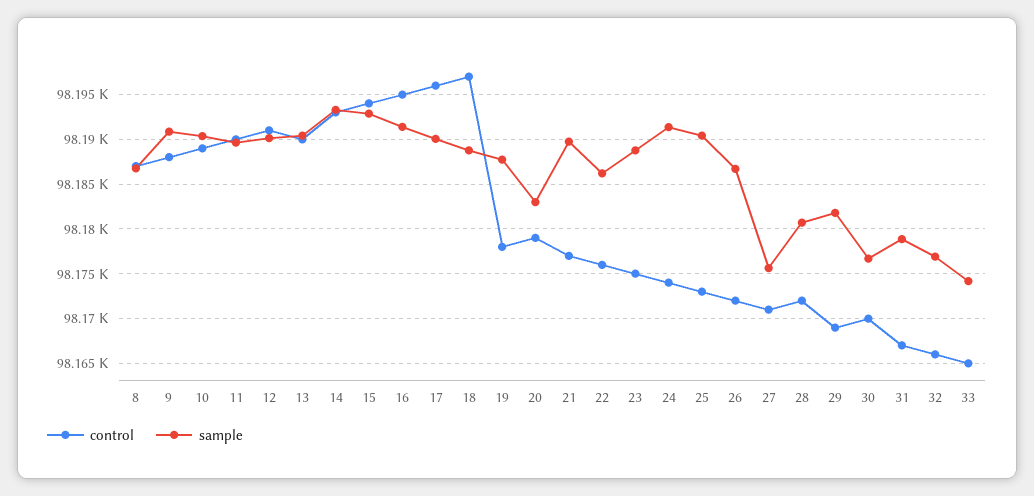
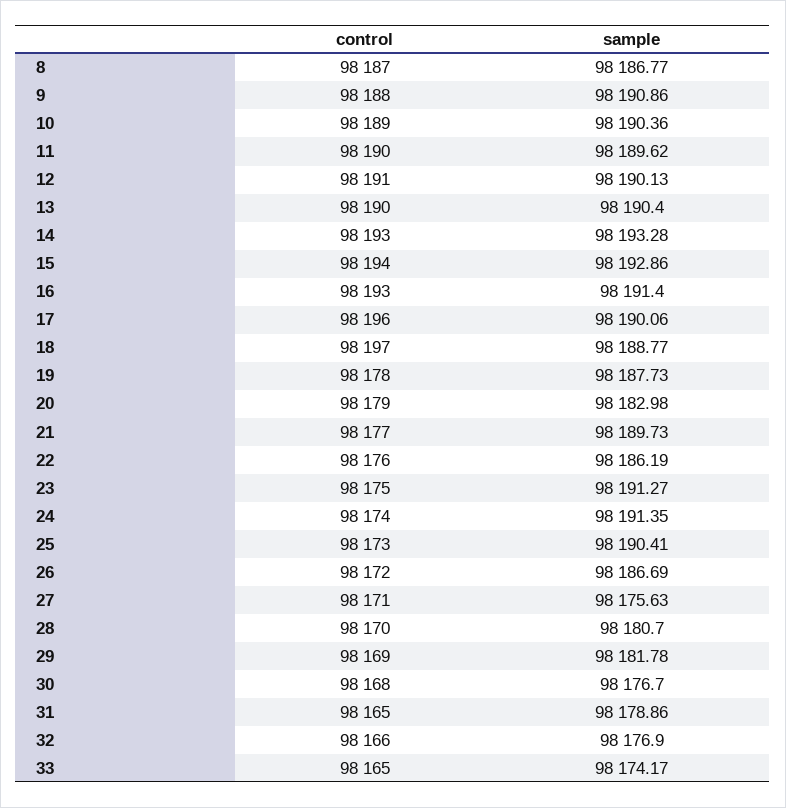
  {
    "control": {
      "8": 98187,
      "9": 98188,
      "10": 98189,
      "11": 98190,
      "12": 98191,
      "13": 98190,
      "14": 98193,
      "15": 98194,
-     "16": 98195,
+     "16": 98193,
      "17": 98196,
      "18": 98197,
      "19": 98178,
      "20": 98179,
      "21": 98177,
      "22": 98176,
      "23": 98175,
      "24": 98174,
      "25": 98173,
      "26": 98172,
      "27": 98171,
-     "28": 98172,
+     "28": 98170,
      "29": 98169,
-     "30": 98170,
+     "30": 98168,
-     "31": 98167,
+     "31": 98165,
      "32": 98166,
      "33": 98165
    },
    "sample": {
      "8": 98186.77,
      "9": 98190.86,
      "10": 98190.36,
      "11": 98189.62,
      "12": 98190.13,
      "13": 98190.4,
      "14": 98193.28,
      "15": 98192.86,
      "16": 98191.4,
      "17": 98190.06,
      "18": 98188.77,
      "19": 98187.73,
      "20": 98182.98,
      "21": 98189.73,
      "22": 98186.19,
-     "23": 98189,
+     "23": 98191.27,
      "24": 98191.35,
      "25": 98190.41,
      "26": 98186.69,
      "27": 98175.63,
      "28": 98180.7,
      "29": 98181.78,
      "30": 98176.7,
      "31": 98178.86,
      "32": 98176.9,
      "33": 98174.17
    }
  }

